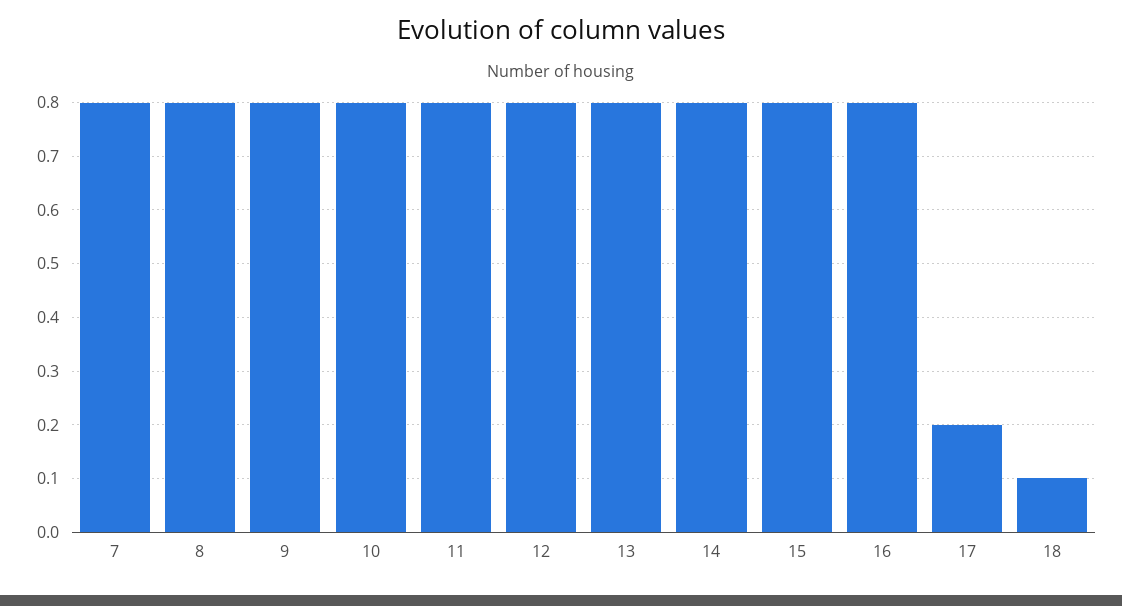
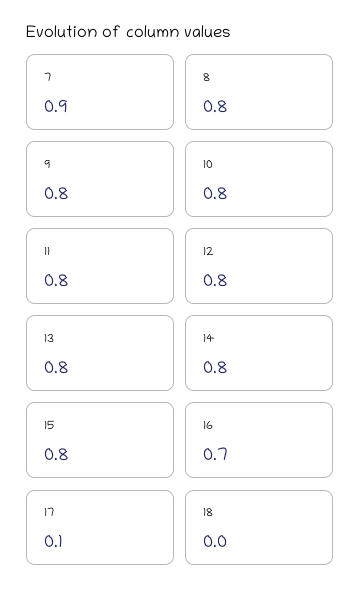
  {
-   "7": 0.8,
+   "7": 0.9,
    "8": 0.8,
    "9": 0.8,
    "10": 0.8,
    "11": 0.8,
    "12": 0.8,
    "13": 0.8,
    "14": 0.8,
    "15": 0.8,
-   "16": 0.8,
+   "16": 0.7,
-   "17": 0.2,
+   "17": 0.1,
-   "18": 0.1
+   "18": 0
  }

